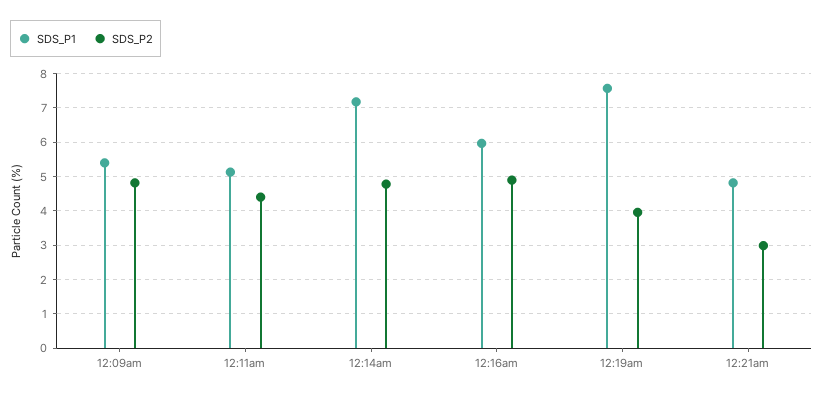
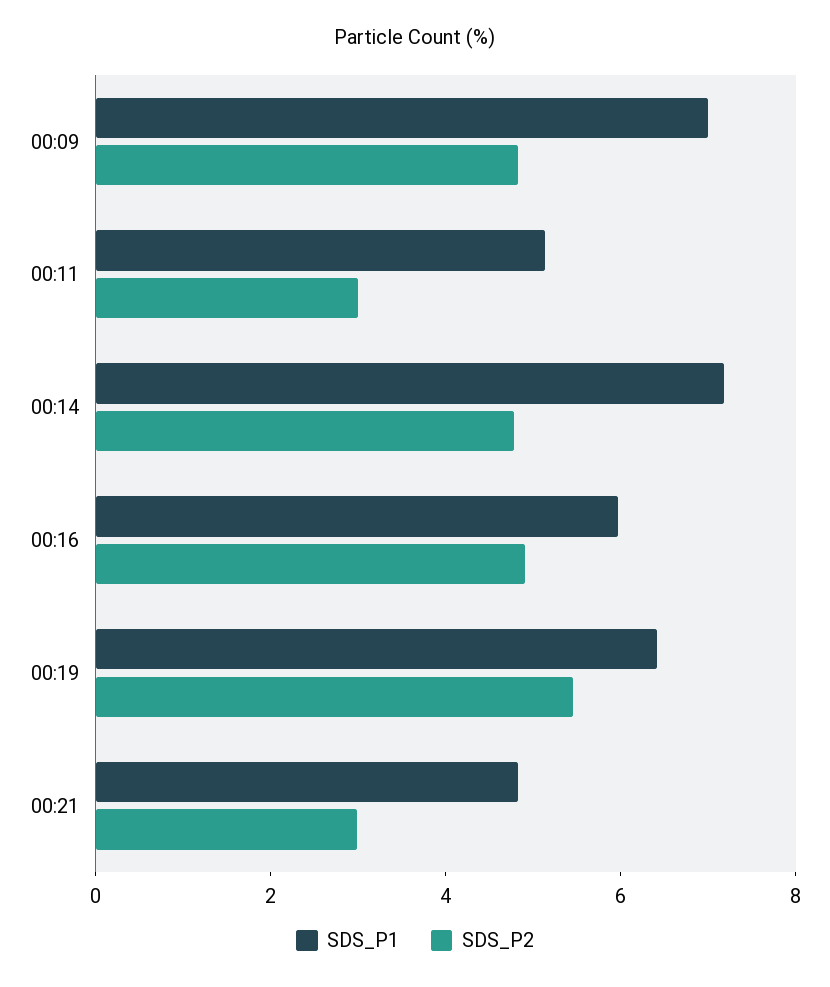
  {
    "SDS_P1": {
-     "12:09am": 5.4,
+     "12:09am": 7,
      "12:11am": 5.2,
      "12:14am": 7.2,
      "12:16am": 6,
-     "12:19am": 7.6,
+     "12:19am": 6.5,
      "12:21am": 4.8
    },
    "SDS_P2": {
      "12:09am": 4.8,
-     "12:11am": 4.4,
+     "12:11am": 3,
      "12:14am": 4.8,
      "12:16am": 5,
-     "12:19am": 4,
+     "12:19am": 5.5,
      "12:21am": 3
    }
  }

